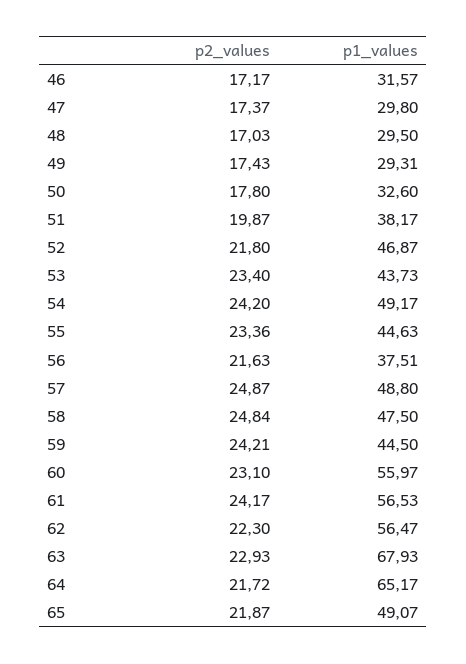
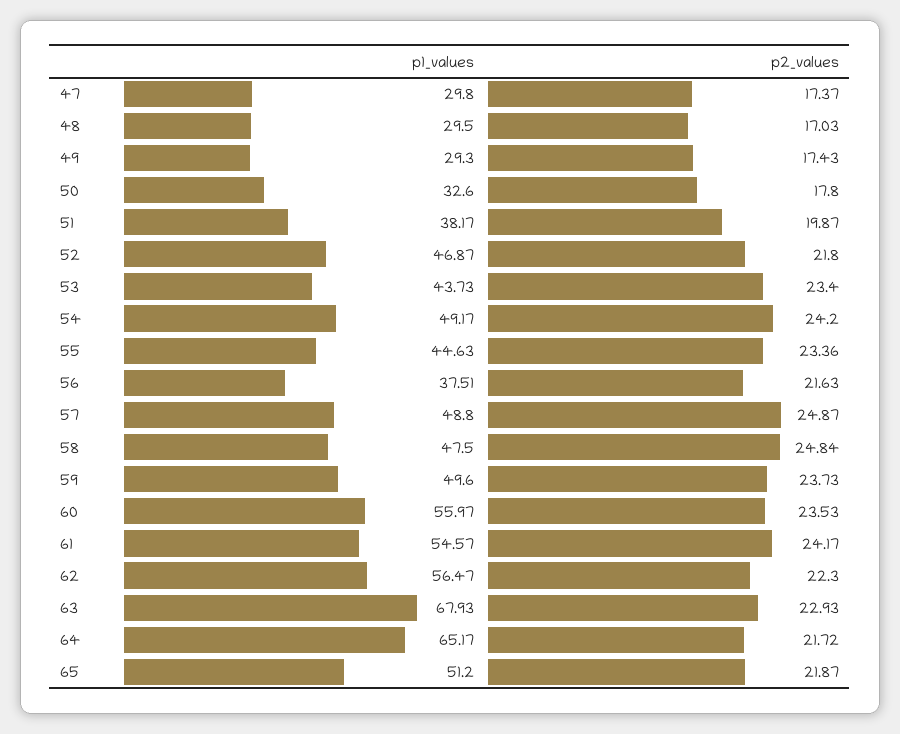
  {
    "p2_values": {
-     "46": 17.17,
      "47": 17.37,
      "48": 17.03,
      "49": 17.43,
      "50": 17.8,
      "51": 19.87,
      "52": 21.8,
      "53": 23.4,
      "54": 24.2,
      "55": 23.36,
      "56": 21.63,
      "57": 24.87,
      "58": 24.84,
-     "59": 24.21,
+     "59": 23.73,
-     "60": 23.1,
+     "60": 23.53,
      "61": 24.17,
      "62": 22.3,
      "63": 22.93,
      "64": 21.72,
      "65": 21.87
    },
    "p1_values": {
-     "46": 31.57,
      "47": 29.8,
      "48": 29.5,
-     "49": 29.31,
+     "49": 29.3,
      "50": 32.6,
      "51": 38.17,
      "52": 46.87,
      "53": 43.73,
      "54": 49.17,
      "55": 44.63,
      "56": 37.51,
      "57": 48.8,
      "58": 47.5,
-     "59": 44.5,
+     "59": 49.6,
      "60": 55.97,
-     "61": 56.53,
+     "61": 54.57,
      "62": 56.47,
      "63": 67.93,
      "64": 65.17,
-     "65": 49.07
+     "65": 51.2
    }
  }

